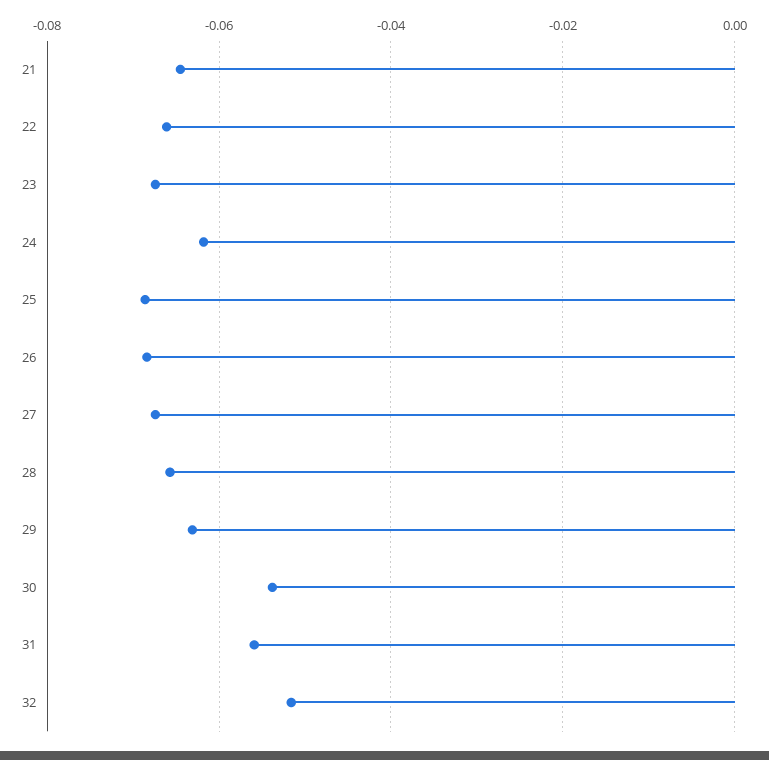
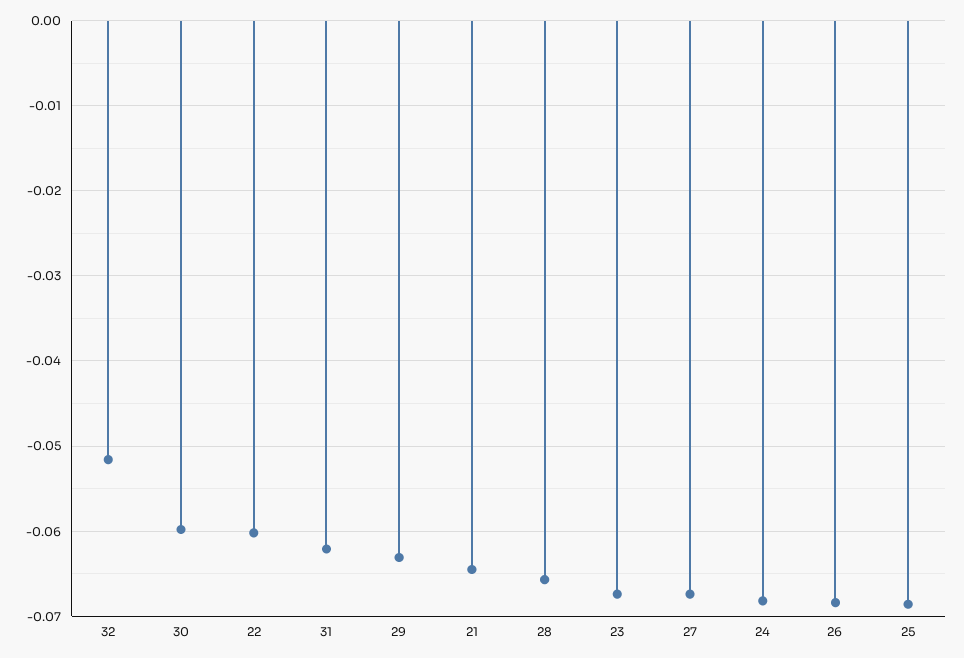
  {
    "21": -0.065,
-   "22": -0.066,
+   "22": -0.06,
    "23": -0.067,
-   "24": -0.062,
+   "24": -0.068,
    "25": -0.069,
    "26": -0.068,
    "27": -0.067,
    "28": -0.066,
    "29": -0.063,
-   "30": -0.054,
+   "30": -0.06,
-   "31": -0.056,
+   "31": -0.062,
    "32": -0.052
  }

